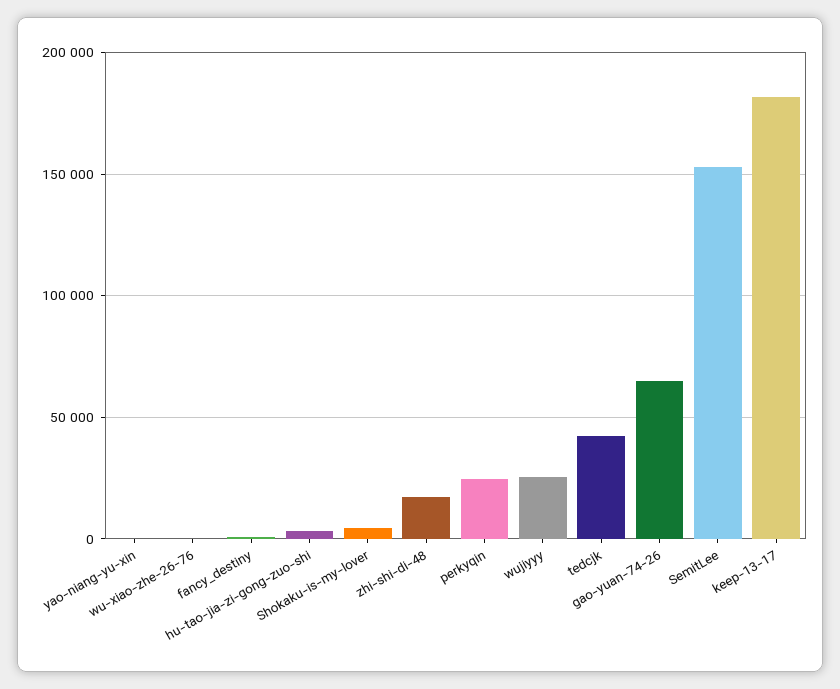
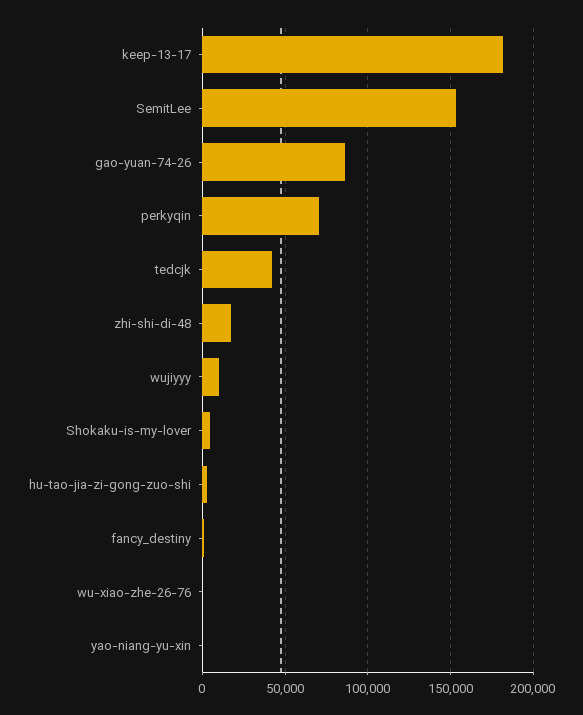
  {
    "yao-niang-yu-xin": 0,
    "wu-xiao-zhe-26-76": 0,
    "fancy_destiny": 0,
    "hu-tao-jia-zi-gong-zuo-shi": 5000,
    "Shokaku-is-my-lover": 5000,
    "zhi-shi-di-48": 15000,
-   "perkyqin": 25000,
+   "perkyqin": 70000,
-   "wujiyyy": 25000,
+   "wujiyyy": 10000,
    "tedcjk": 40000,
-   "gao-yuan-74-26": 65000,
+   "gao-yuan-74-26": 85000,
    "SemitLee": 155000,
    "keep-13-17": 180000
  }

